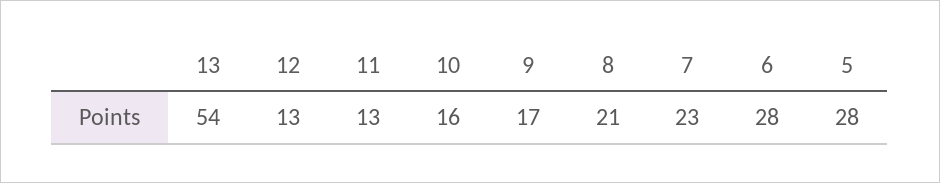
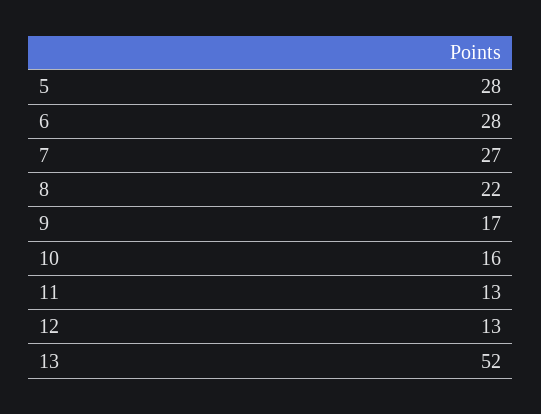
  {
-   "13": 54,
+   "13": 52,
    "12": 13,
    "11": 13,
    "10": 16,
    "9": 17,
-   "8": 21,
+   "8": 22,
-   "7": 23,
+   "7": 27,
    "6": 28,
    "5": 28
  }

